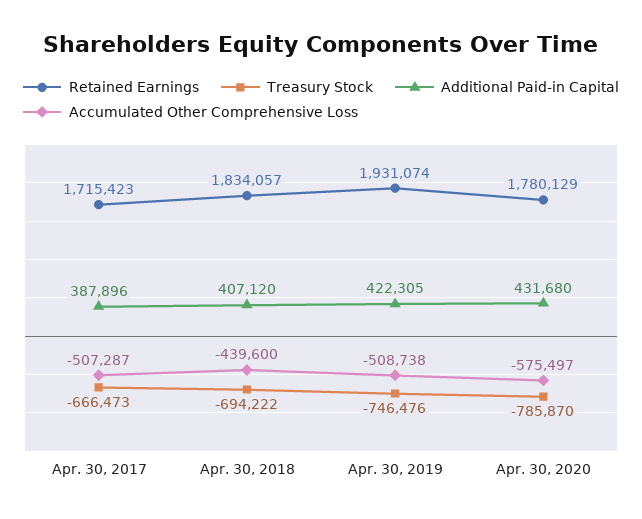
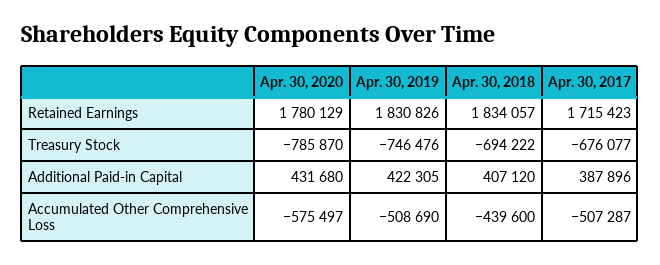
  {
    "Retained Earnings": {
      "Apr. 30, 2017": 1715423,
      "Apr. 30, 2018": 1834057,
-     "Apr. 30, 2019": 1931074,
+     "Apr. 30, 2019": 1830826,
      "Apr. 30, 2020": 1780129
    },
    "Treasury Stock": {
-     "Apr. 30, 2017": -666473,
+     "Apr. 30, 2017": -676077,
      "Apr. 30, 2018": -694222,
      "Apr. 30, 2019": -746476,
      "Apr. 30, 2020": -785870
    },
    "Additional Paid-in Capital": {
      "Apr. 30, 2017": 387896,
      "Apr. 30, 2018": 407120,
      "Apr. 30, 2019": 422305,
      "Apr. 30, 2020": 431680
    },
    "Accumulated Other Comprehensive Loss": {
      "Apr. 30, 2017": -507287,
      "Apr. 30, 2018": -439600,
-     "Apr. 30, 2019": -508738,
+     "Apr. 30, 2019": -508690,
      "Apr. 30, 2020": -575497
    }
  }

